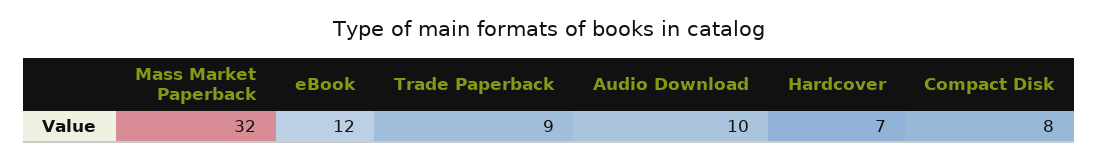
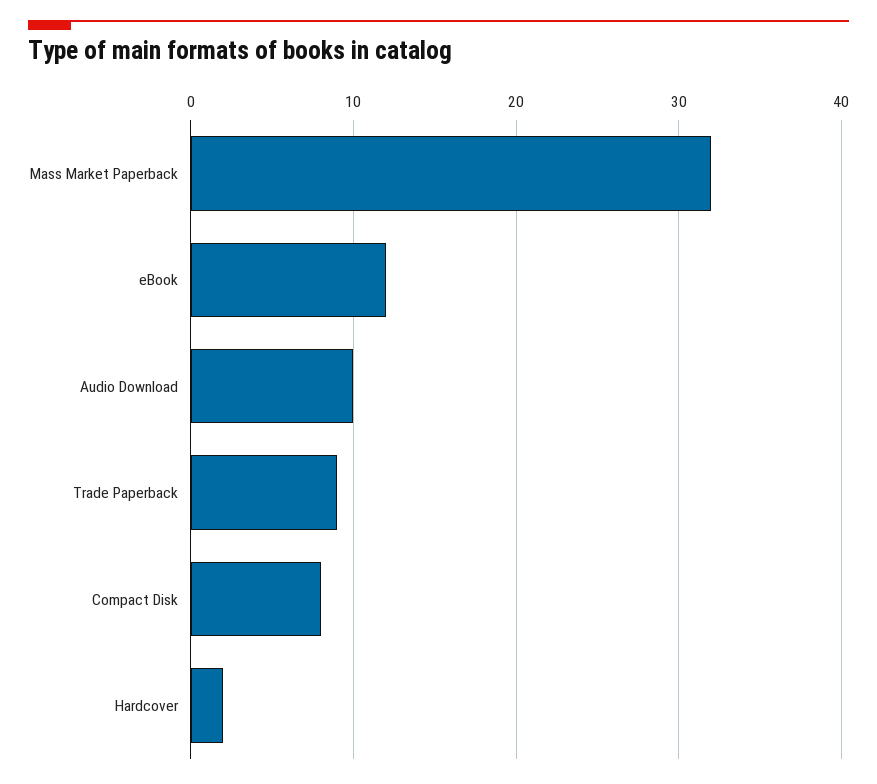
  {
    "Mass Market Paperback": 32,
    "eBook": 12,
    "Trade Paperback": 9,
    "Audio Download": 10,
-   "Hardcover": 7,
+   "Hardcover": 2,
    "Compact Disk": 8
  }

